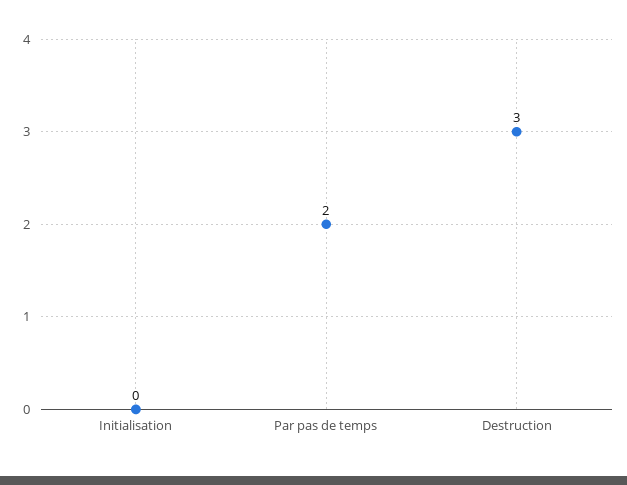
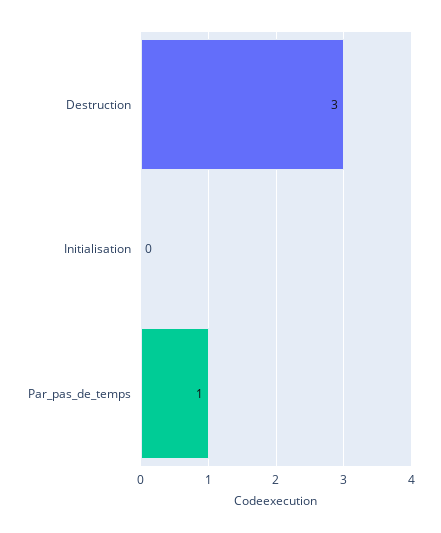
  {
    "Initialisation": 0,
-   "Par pas de temps": 2,
+   "Par pas de temps": 1,
    "Destruction": 3
  }

